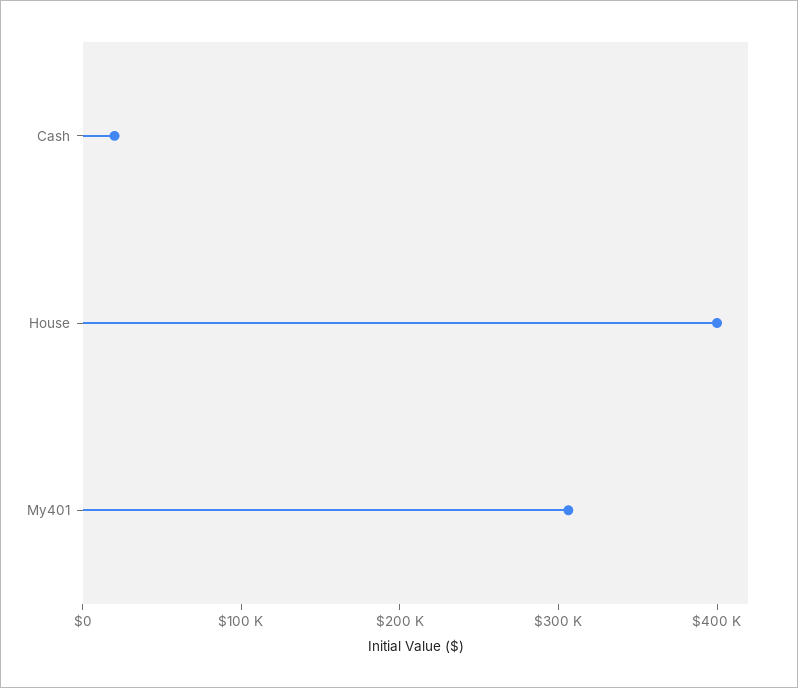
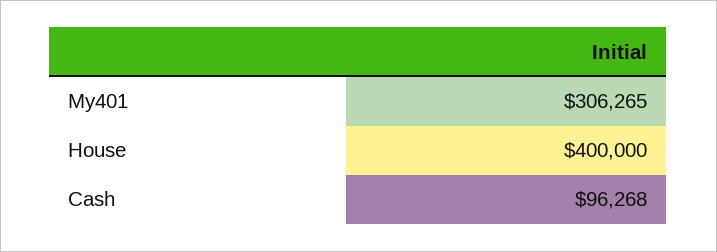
  {
-   "Cash": 20000,
+   "Cash": 96268,
    "House": 400000,
    "My401": 306265
  }

